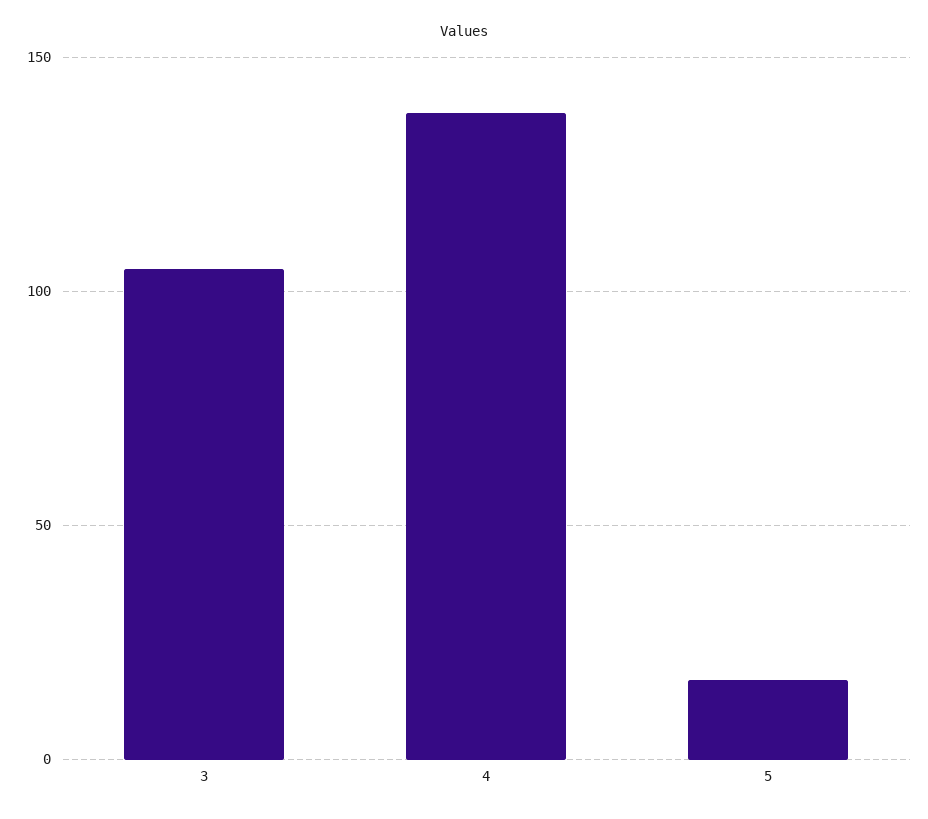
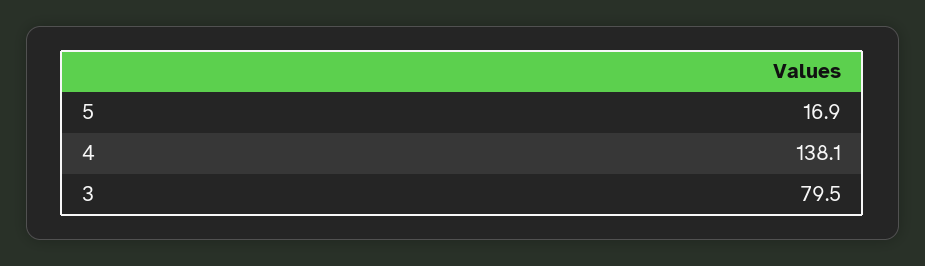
  {
-   "3": 105,
+   "3": 79.5,
    "4": 138.1,
    "5": 16.9
  }

